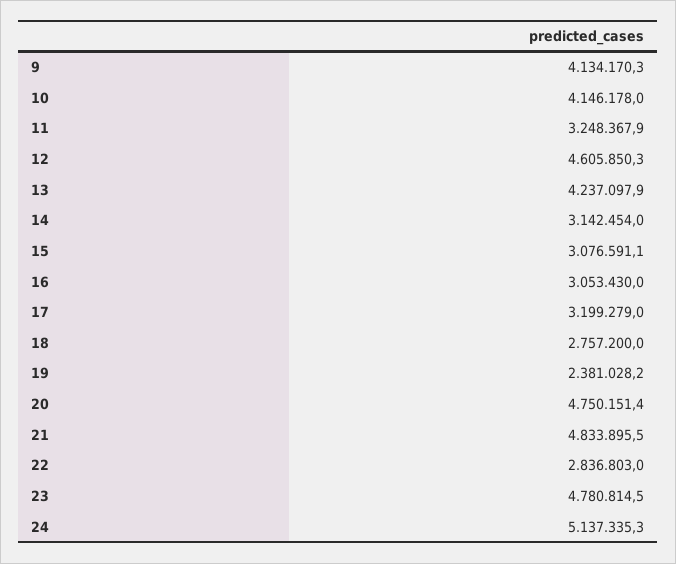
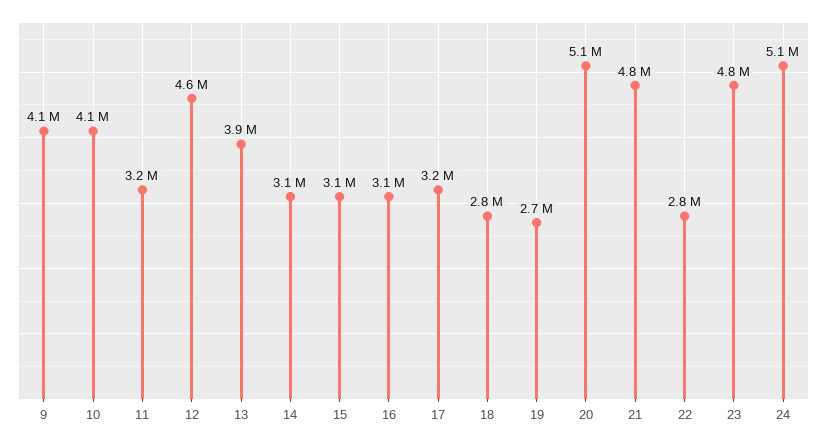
  {
    "9": 4134170.3,
    "10": 4146178,
    "11": 3248367.9,
    "12": 4605850.3,
-   "13": 4237097.9,
+   "13": 3900000,
    "14": 3142454,
    "15": 3076591.1,
    "16": 3053430,
    "17": 3199279,
    "18": 2757200,
-   "19": 2381028.2,
+   "19": 2700000,
-   "20": 4750151.4,
+   "20": 5100000,
    "21": 4833895.5,
    "22": 2836803,
    "23": 4780814.5,
    "24": 5137335.3
  }

